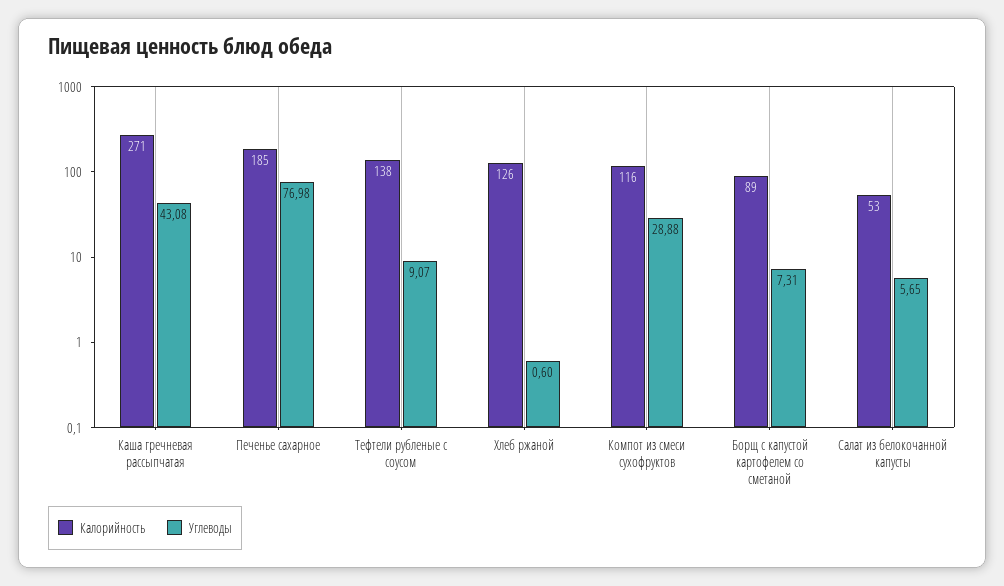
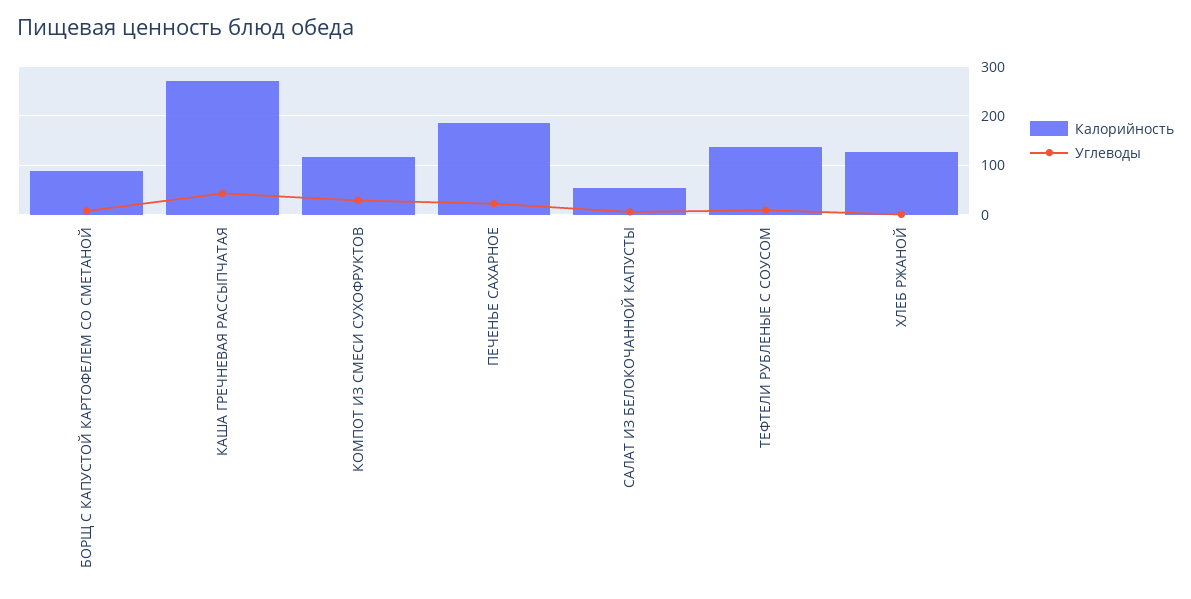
  {
    "Калорийность": {
      "Каша гречневая рассыпчатая": 271,
      "Печенье сахарное": 185,
      "Тефтели рубленые с соусом": 138,
      "Хлеб ржаной": 126,
      "Компот из смеси сухофруктов": 116,
      "Борщ с капустой картофелем со сметаной": 89,
      "Салат из белокочанной капусты": 53
    },
    "Углеводы": {
      "Каша гречневая рассыпчатая": 43.08,
-     "Печенье сахарное": 76.98,
+     "Печенье сахарное": 20,
      "Тефтели рубленые с соусом": 9.07,
      "Хлеб ржаной": 0.6,
      "Компот из смеси сухофруктов": 28.88,
      "Борщ с капустой картофелем со сметаной": 7.31,
      "Салат из белокочанной капусты": 5.65
    }
  }

